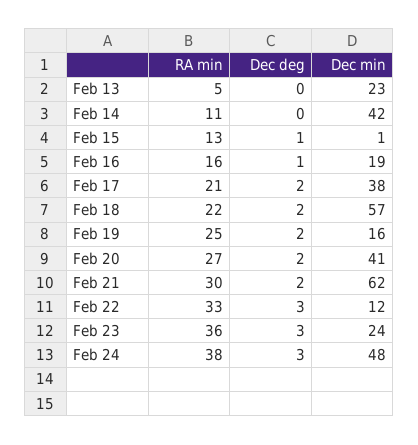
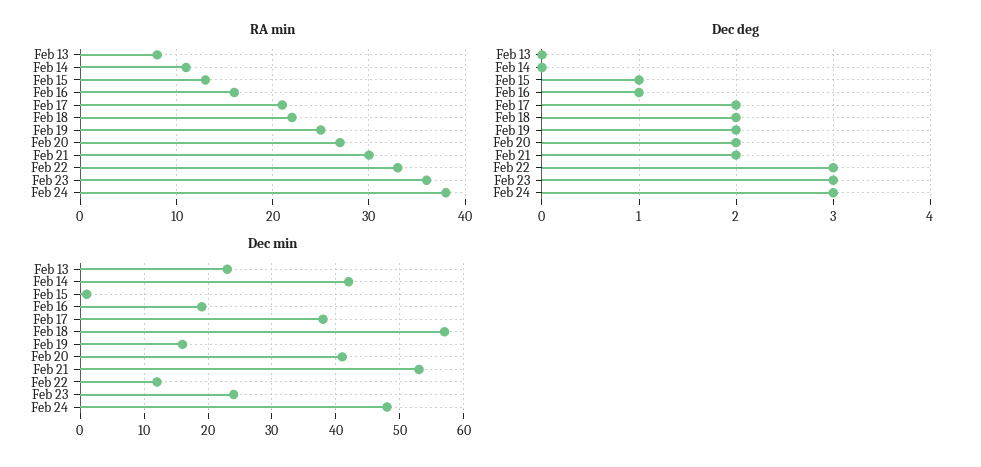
  {
    "RA min": {
-     "Feb 13": 5,
+     "Feb 13": 8,
      "Feb 14": 11,
      "Feb 15": 13,
      "Feb 16": 16,
      "Feb 17": 21,
      "Feb 18": 22,
      "Feb 19": 25,
      "Feb 20": 27,
      "Feb 21": 30,
      "Feb 22": 33,
      "Feb 23": 36,
      "Feb 24": 38
    },
    "Dec deg": {
      "Feb 13": 0,
      "Feb 14": 0,
      "Feb 15": 1,
      "Feb 16": 1,
      "Feb 17": 2,
      "Feb 18": 2,
      "Feb 19": 2,
      "Feb 20": 2,
      "Feb 21": 2,
      "Feb 22": 3,
      "Feb 23": 3,
      "Feb 24": 3
    },
    "Dec min": {
      "Feb 13": 23,
      "Feb 14": 42,
      "Feb 15": 1,
      "Feb 16": 19,
      "Feb 17": 38,
      "Feb 18": 57,
      "Feb 19": 16,
      "Feb 20": 41,
-     "Feb 21": 62,
+     "Feb 21": 53,
      "Feb 22": 12,
      "Feb 23": 24,
      "Feb 24": 48
    }
  }

